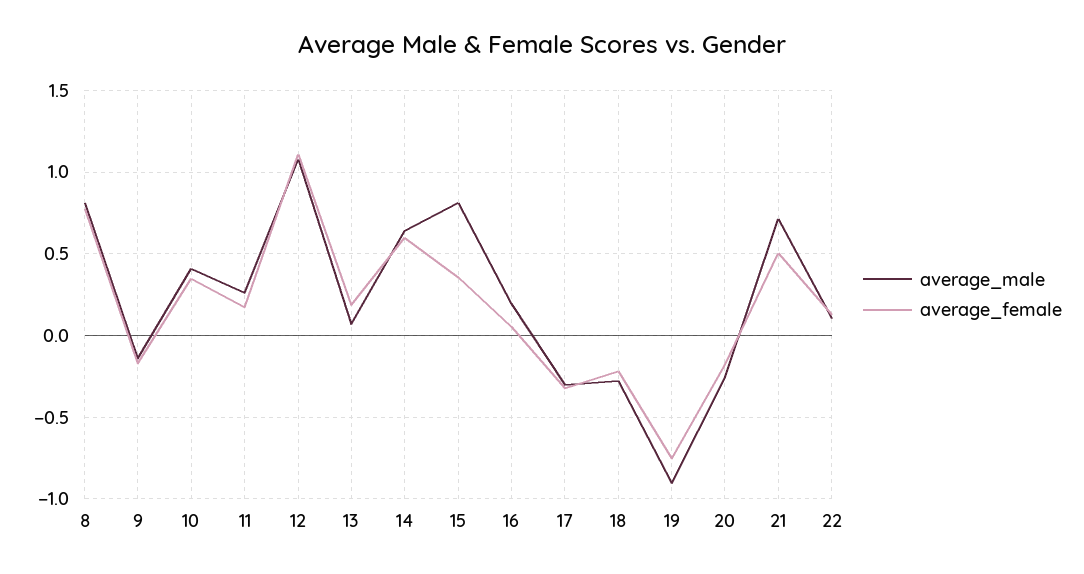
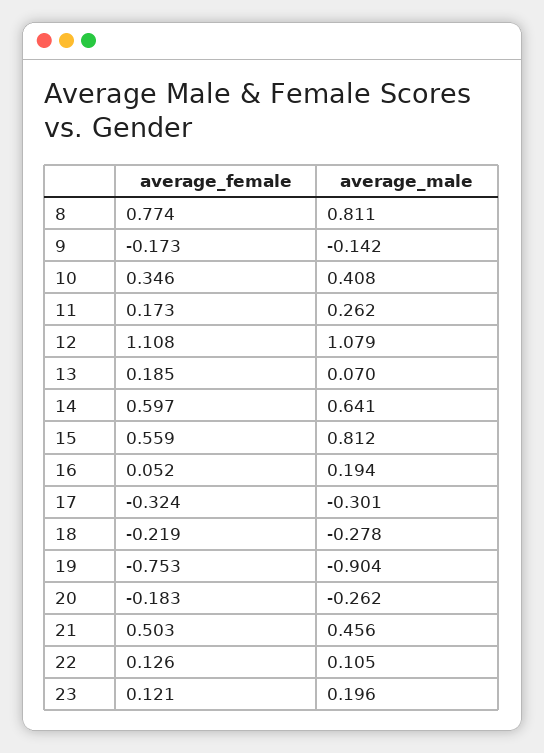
  {
    "average_male": {
      "8": 0.811,
      "9": -0.142,
      "10": 0.408,
      "11": 0.262,
      "12": 1.079,
      "13": 0.07,
      "14": 0.641,
      "15": 0.812,
      "16": 0.194,
      "17": -0.301,
      "18": -0.278,
      "19": -0.904,
      "20": -0.262,
-     "21": 0.7,
+     "21": 0.456,
-     "22": 0.105
+     "22": 0.105,
+     "23": 0.196
    },
    "average_female": {
      "8": 0.774,
      "9": -0.173,
      "10": 0.346,
      "11": 0.173,
      "12": 1.108,
      "13": 0.185,
      "14": 0.597,
-     "15": 0.35,
+     "15": 0.559,
      "16": 0.052,
      "17": -0.324,
      "18": -0.219,
      "19": -0.753,
      "20": -0.183,
      "21": 0.503,
-     "22": 0.126
+     "22": 0.126,
+     "23": 0.121
    }
  }

